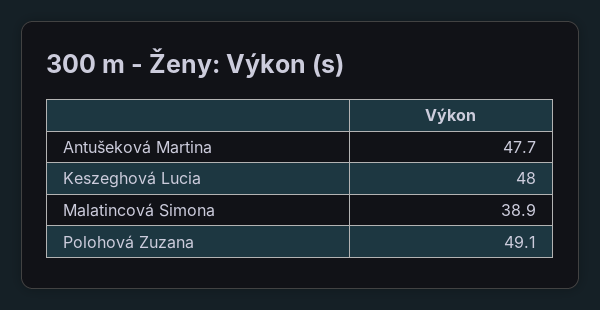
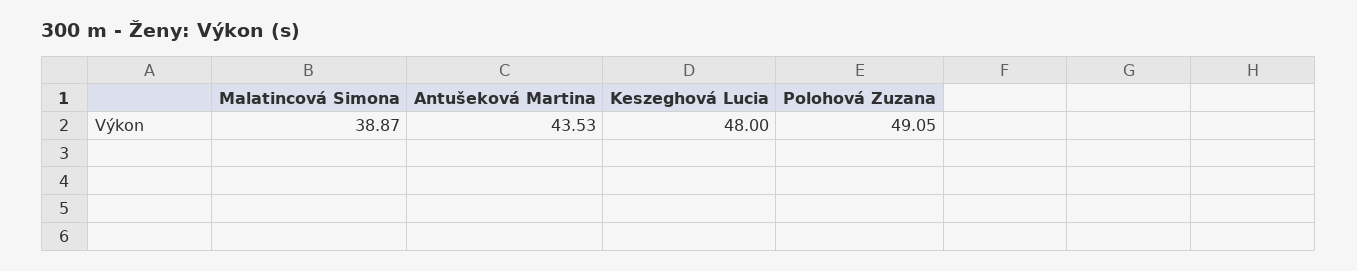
  {
-   "Antušeková Martina": 47.7,
+   "Antušeková Martina": 43.53,
    "Keszeghová Lucia": 48,
    "Malatincová Simona": 38.87,
    "Polohová Zuzana": 49.05
  }

